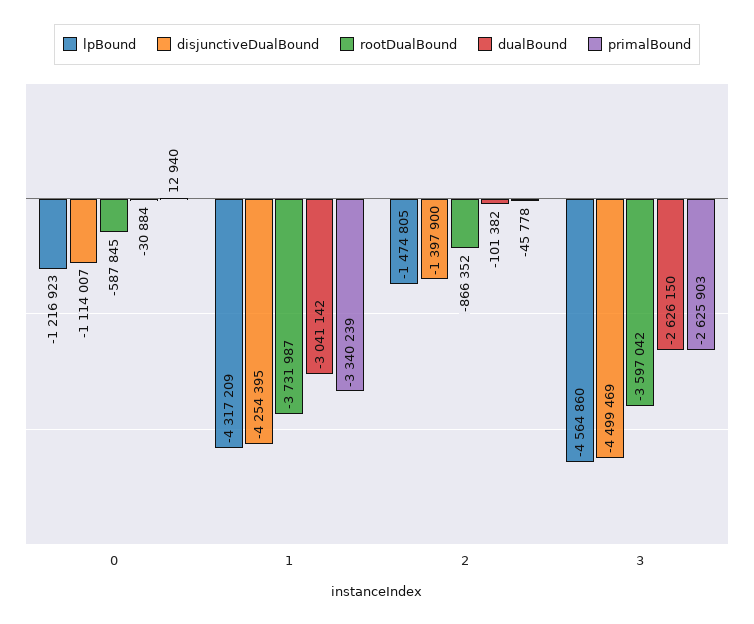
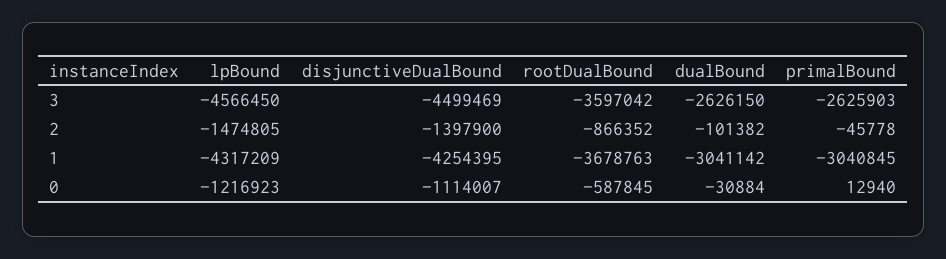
  {
    "lpBound": {
      "0": -1216923,
      "1": -4317209,
      "2": -1474805,
-     "3": -4564860
+     "3": -4566450
    },
    "disjunctiveDualBound": {
      "0": -1114007,
      "1": -4254395,
      "2": -1397900,
      "3": -4499469
    },
    "rootDualBound": {
      "0": -587845,
-     "1": -3731987,
+     "1": -3678763,
      "2": -866352,
      "3": -3597042
    },
    "dualBound": {
      "0": -30884,
      "1": -3041142,
      "2": -101382,
      "3": -2626150
    },
    "primalBound": {
      "0": 12940,
-     "1": -3340239,
+     "1": -3040845,
      "2": -45778,
      "3": -2625903
    }
  }

